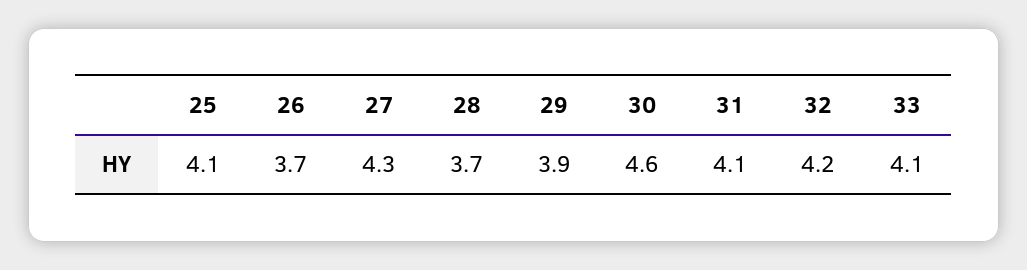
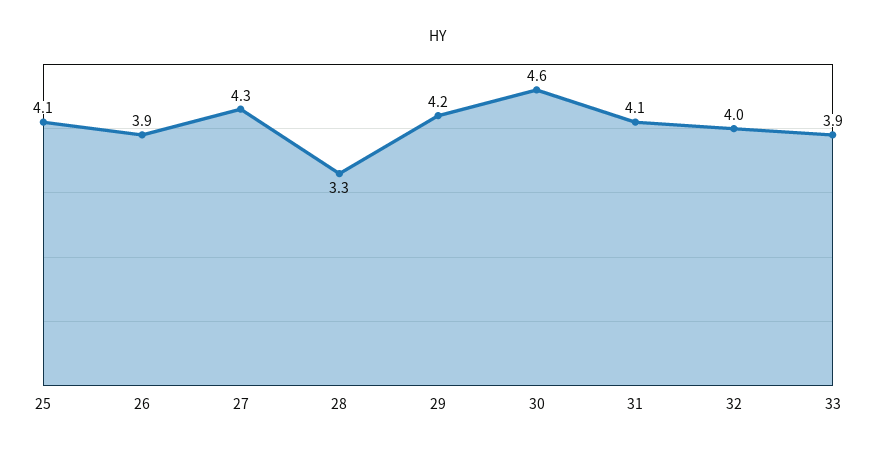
  {
    "25": 4.1,
-   "26": 3.7,
+   "26": 3.9,
    "27": 4.3,
-   "28": 3.7,
+   "28": 3.3,
-   "29": 3.9,
+   "29": 4.2,
    "30": 4.6,
    "31": 4.1,
-   "32": 4.2,
+   "32": 4,
-   "33": 4.1
+   "33": 3.9
  }

